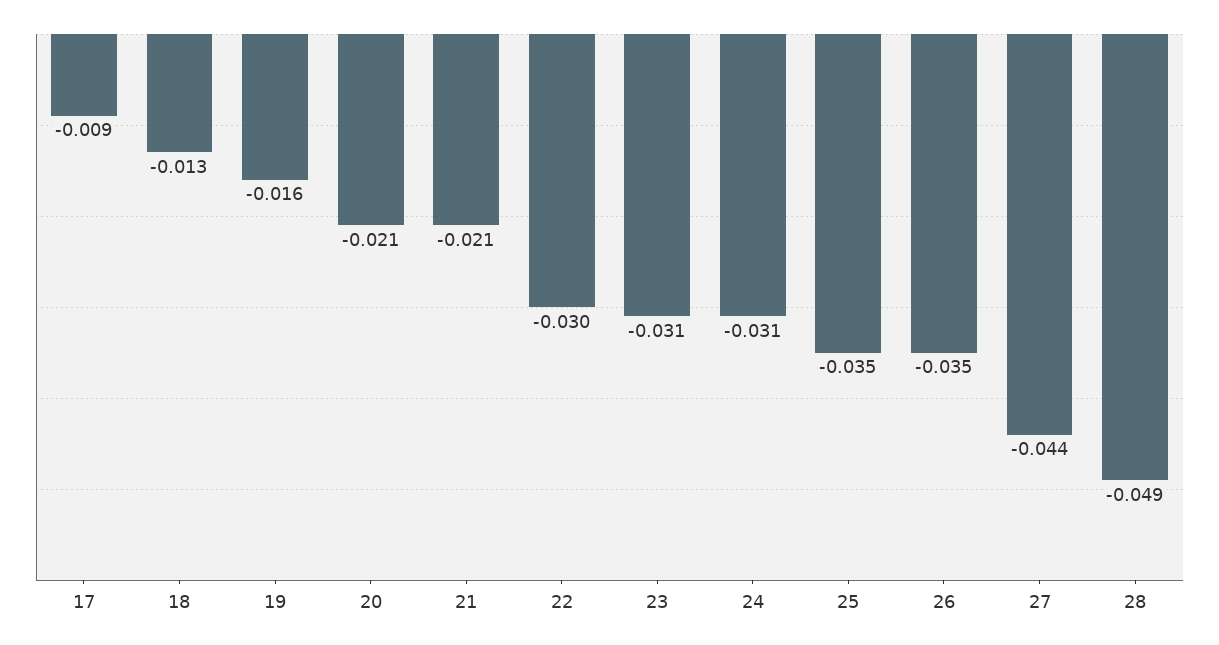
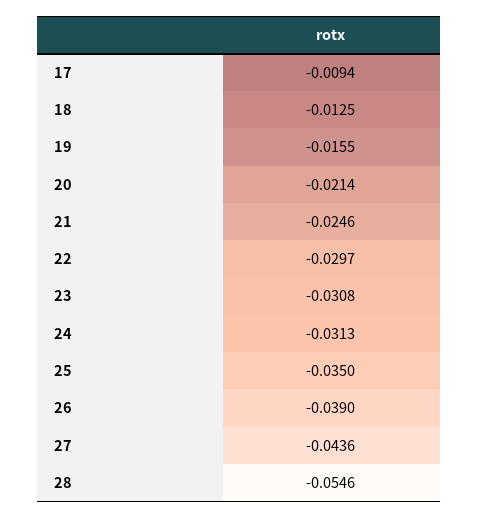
  {
    "17": -0.0094,
    "18": -0.0125,
    "19": -0.0155,
    "20": -0.0214,
-   "21": -0.021,
+   "21": -0.0246,
    "22": -0.0297,
    "23": -0.0308,
    "24": -0.0313,
    "25": -0.035,
-   "26": -0.035,
+   "26": -0.039,
    "27": -0.0436,
-   "28": -0.049
+   "28": -0.0546
  }

